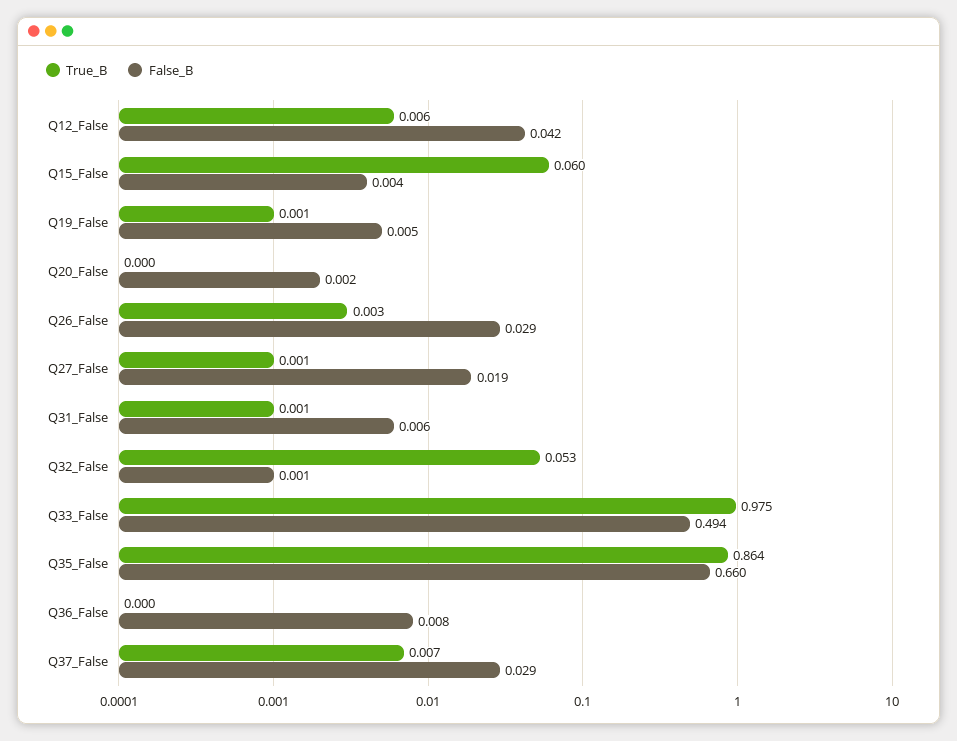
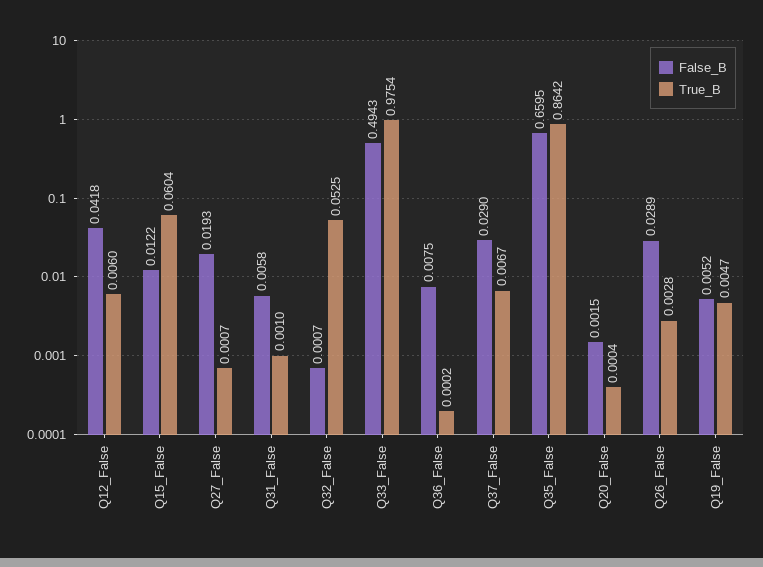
  {
    "True_B": {
      "Q12_False": 0.006,
      "Q15_False": 0.0604,
-     "Q19_False": 0.001,
+     "Q19_False": 0.0047,
      "Q20_False": 0.0004,
      "Q26_False": 0.0028,
      "Q27_False": 0.0007,
      "Q31_False": 0.001,
      "Q32_False": 0.0525,
      "Q33_False": 0.9754,
      "Q35_False": 0.8642,
      "Q36_False": 0.0002,
      "Q37_False": 0.0067
    },
    "False_B": {
      "Q12_False": 0.0418,
-     "Q15_False": 0.004,
+     "Q15_False": 0.0122,
      "Q19_False": 0.0052,
      "Q20_False": 0.0015,
      "Q26_False": 0.0289,
      "Q27_False": 0.0193,
      "Q31_False": 0.0058,
      "Q32_False": 0.0007,
      "Q33_False": 0.4943,
      "Q35_False": 0.6595,
      "Q36_False": 0.0075,
      "Q37_False": 0.029
    }
  }

